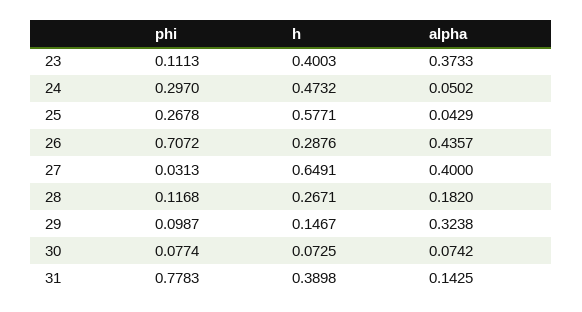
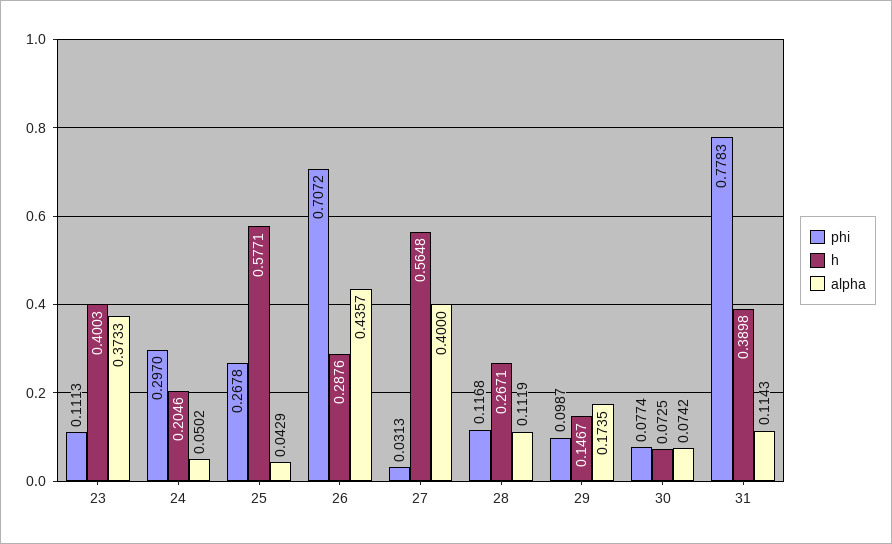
  {
    "phi": {
      "23": 0.1113,
      "24": 0.297,
      "25": 0.2678,
      "26": 0.7072,
      "27": 0.0313,
      "28": 0.1168,
      "29": 0.0987,
      "30": 0.0774,
      "31": 0.7783
    },
    "h": {
      "23": 0.4003,
-     "24": 0.4732,
+     "24": 0.2046,
      "25": 0.5771,
      "26": 0.2876,
-     "27": 0.6491,
+     "27": 0.5648,
      "28": 0.2671,
      "29": 0.1467,
      "30": 0.0725,
      "31": 0.3898
    },
    "alpha": {
      "23": 0.3733,
      "24": 0.0502,
      "25": 0.0429,
      "26": 0.4357,
      "27": 0.4,
-     "28": 0.182,
+     "28": 0.1119,
-     "29": 0.3238,
+     "29": 0.1735,
      "30": 0.0742,
-     "31": 0.1425
+     "31": 0.1143
    }
  }

